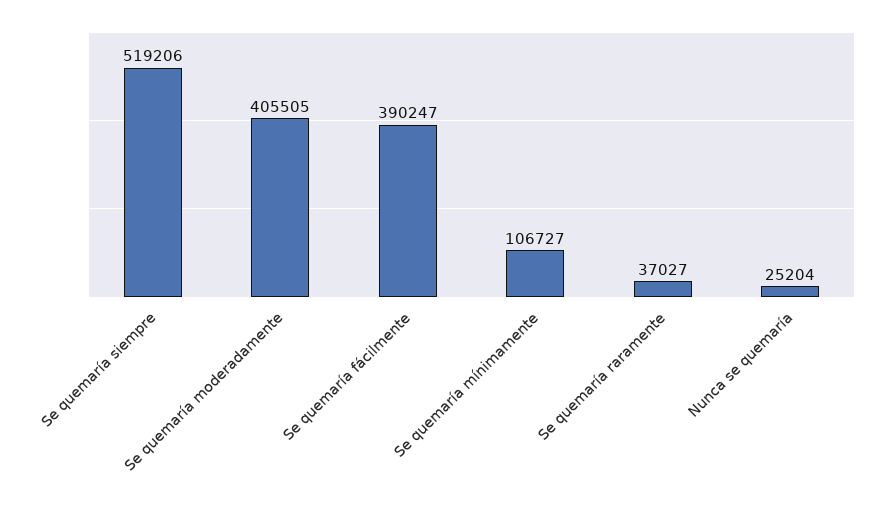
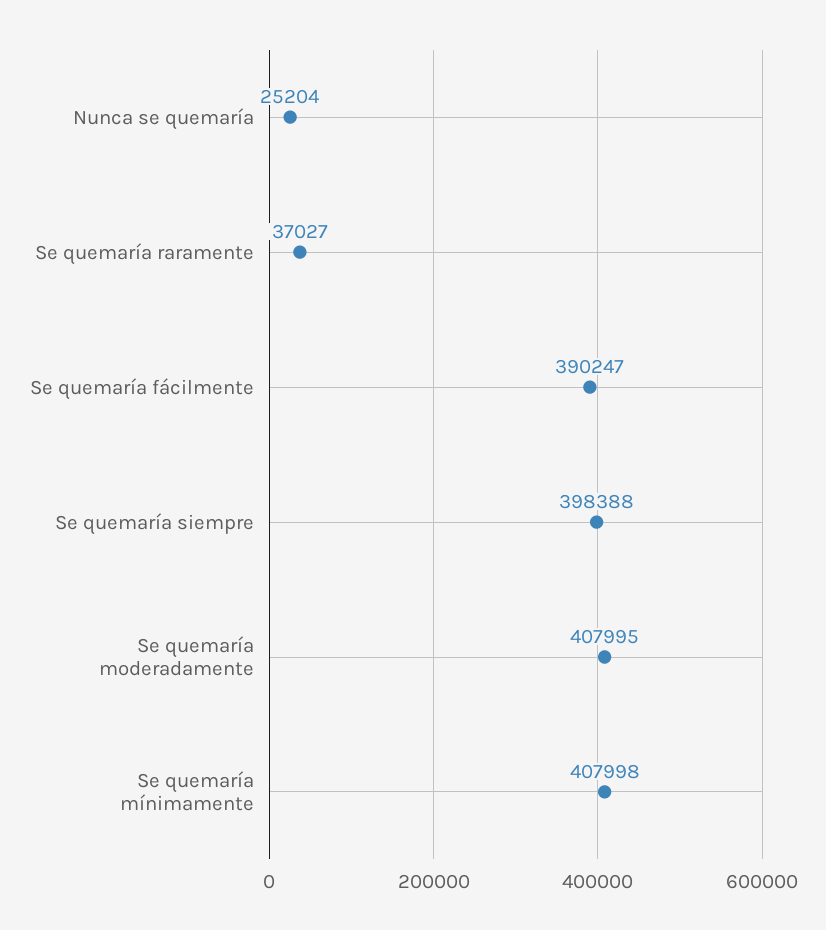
  {
-   "Se quemaría siempre": 519206,
+   "Se quemaría siempre": 398388,
-   "Se quemaría moderadamente": 405505,
+   "Se quemaría moderadamente": 407995,
    "Se quemaría fácilmente": 390247,
-   "Se quemaría mínimamente": 106727,
+   "Se quemaría mínimamente": 407998,
    "Se quemaría raramente": 37027,
    "Nunca se quemaría": 25204
  }

